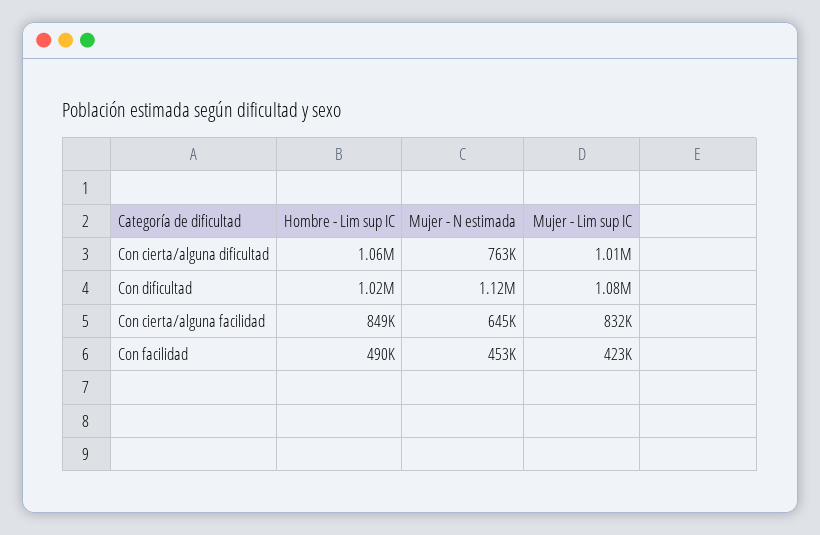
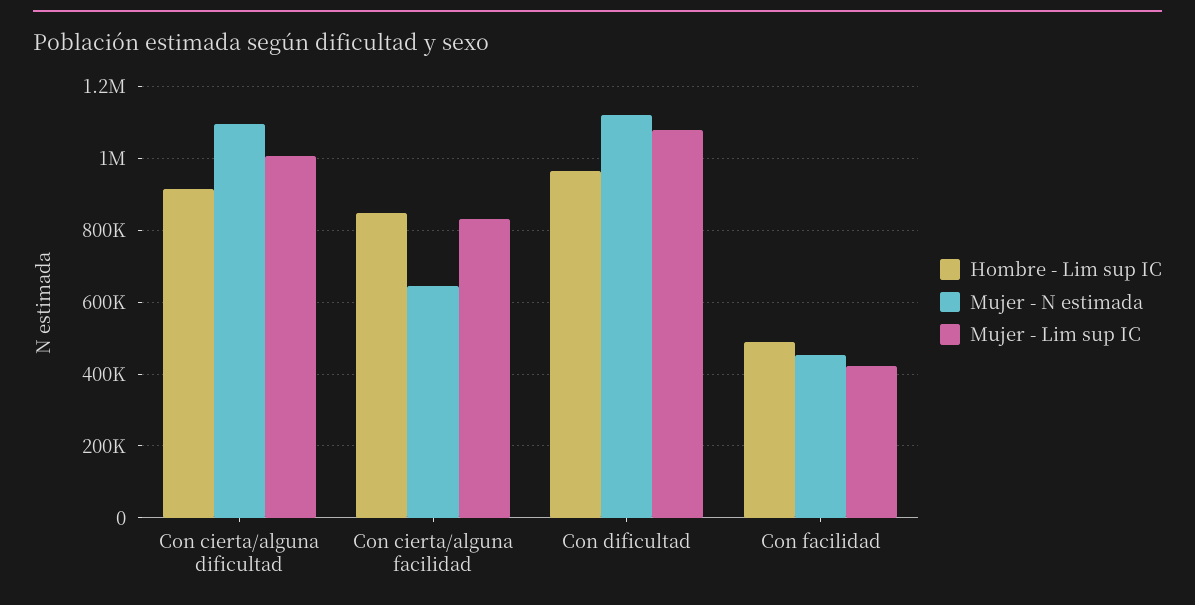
  {
    "Hombre - Lim sup IC": {
-     "Con cierta/alguna dificultad": 1060000,
+     "Con cierta/alguna dificultad": 920000,
-     "Con dificultad": 1020000,
+     "Con dificultad": 960000,
      "Con cierta/alguna facilidad": 849000,
      "Con facilidad": 490000
    },
    "Mujer - N estimada": {
-     "Con cierta/alguna dificultad": 763000,
+     "Con cierta/alguna dificultad": 1100000,
      "Con dificultad": 1120000,
      "Con cierta/alguna facilidad": 645000,
      "Con facilidad": 453000
    },
    "Mujer - Lim sup IC": {
      "Con cierta/alguna dificultad": 1010000,
      "Con dificultad": 1080000,
      "Con cierta/alguna facilidad": 832000,
      "Con facilidad": 423000
    }
  }

